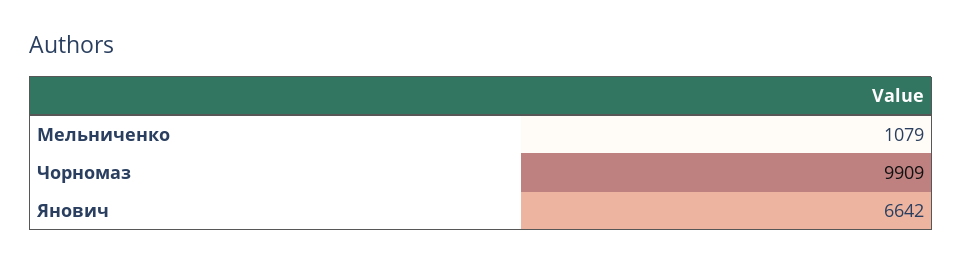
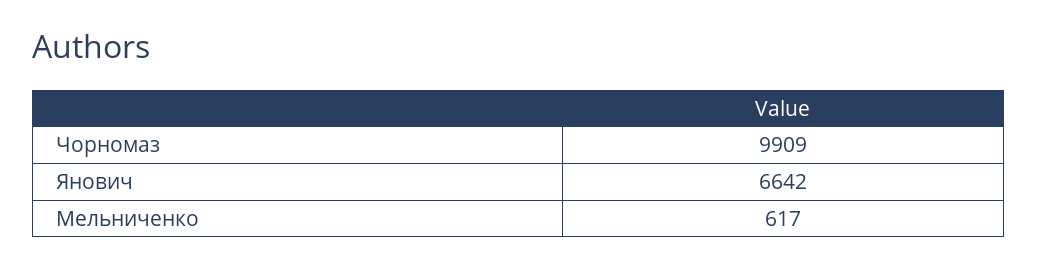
  {
-   "Мельниченко": 1079,
+   "Мельниченко": 617,
    "Чорномаз": 9909,
    "Янович": 6642
  }

